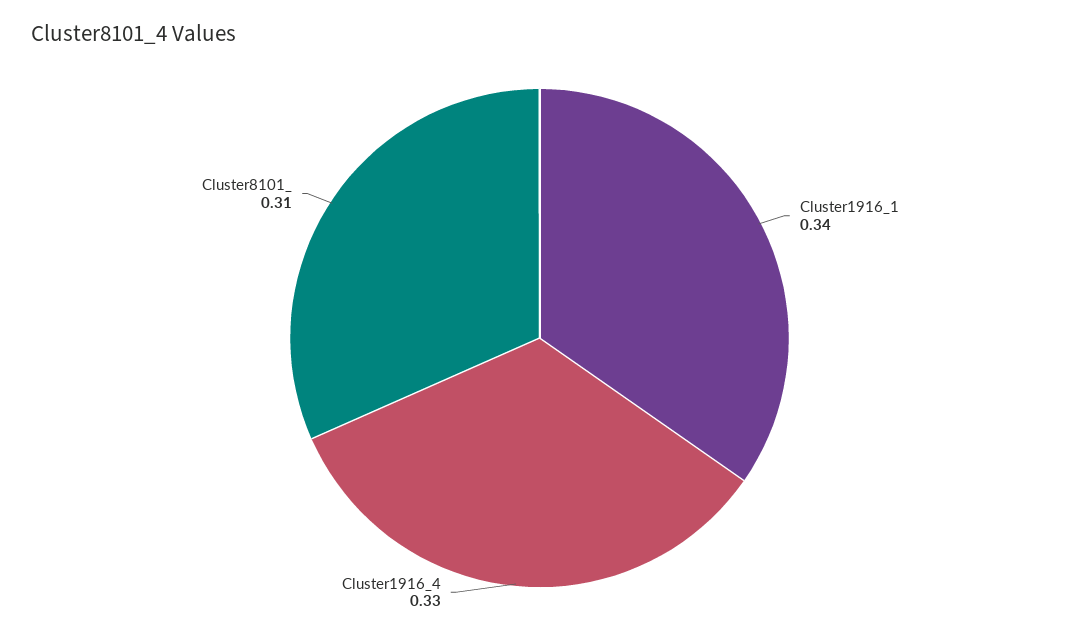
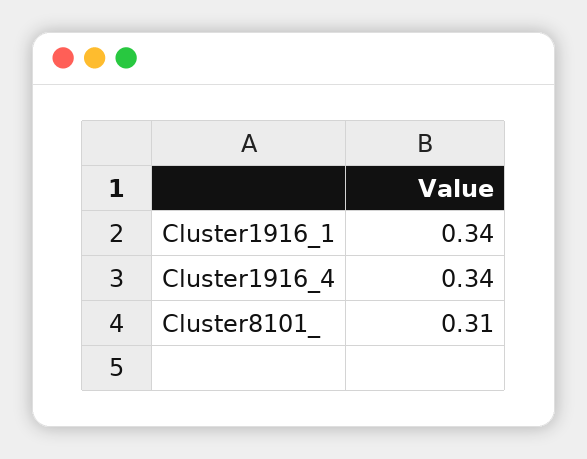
  {
    "Cluster1916_1": 0.34,
-   "Cluster1916_4": 0.33,
+   "Cluster1916_4": 0.34,
    "Cluster8101_": 0.31
  }

